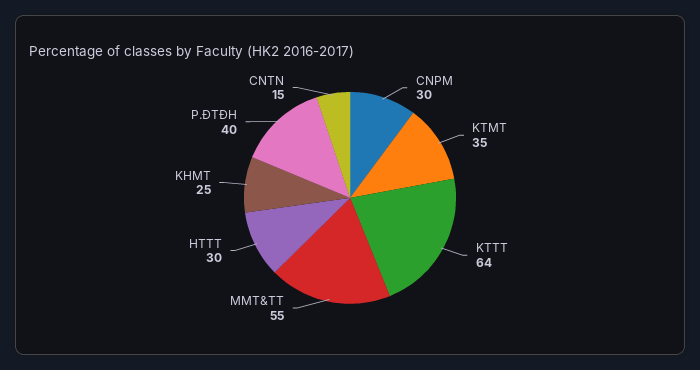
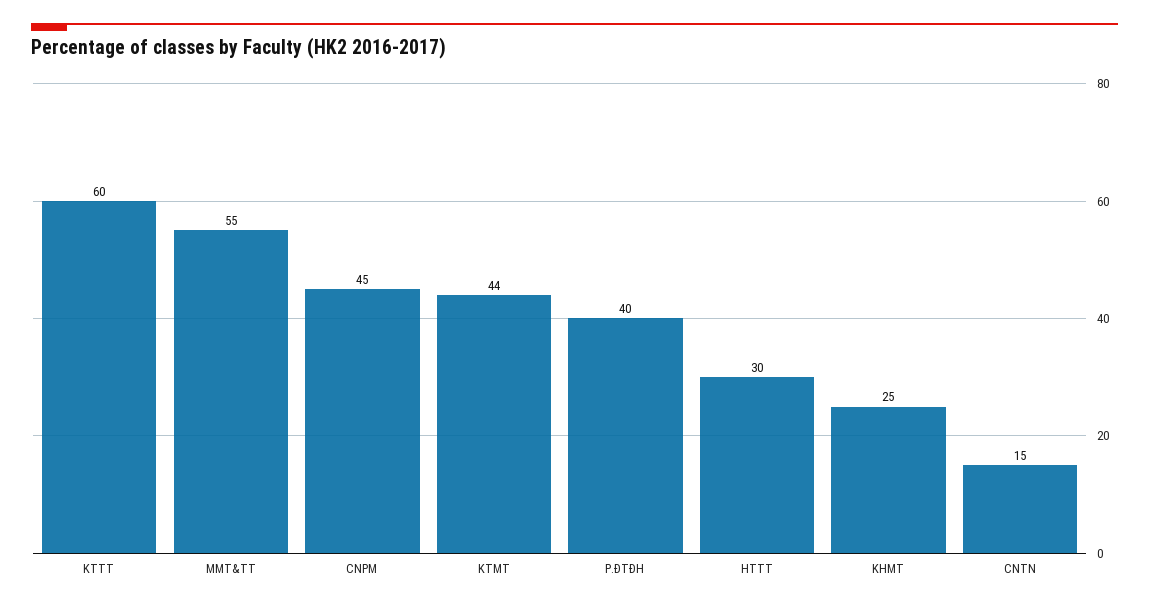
  {
-   "CNPM": 30,
+   "CNPM": 45,
-   "KTMT": 35,
+   "KTMT": 44,
-   "KTTT": 64,
+   "KTTT": 60,
    "MMT&TT": 55,
    "HTTT": 30,
    "KHMT": 25,
    "P.ĐTĐH": 40,
    "CNTN": 15
  }

